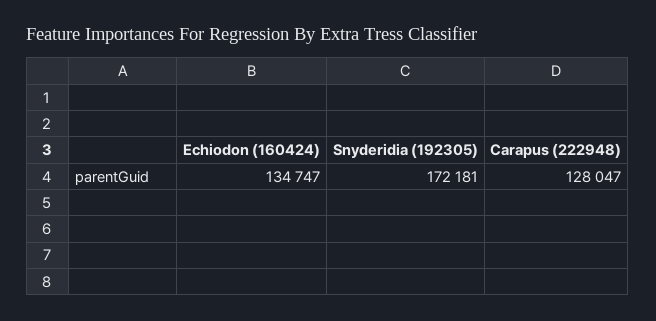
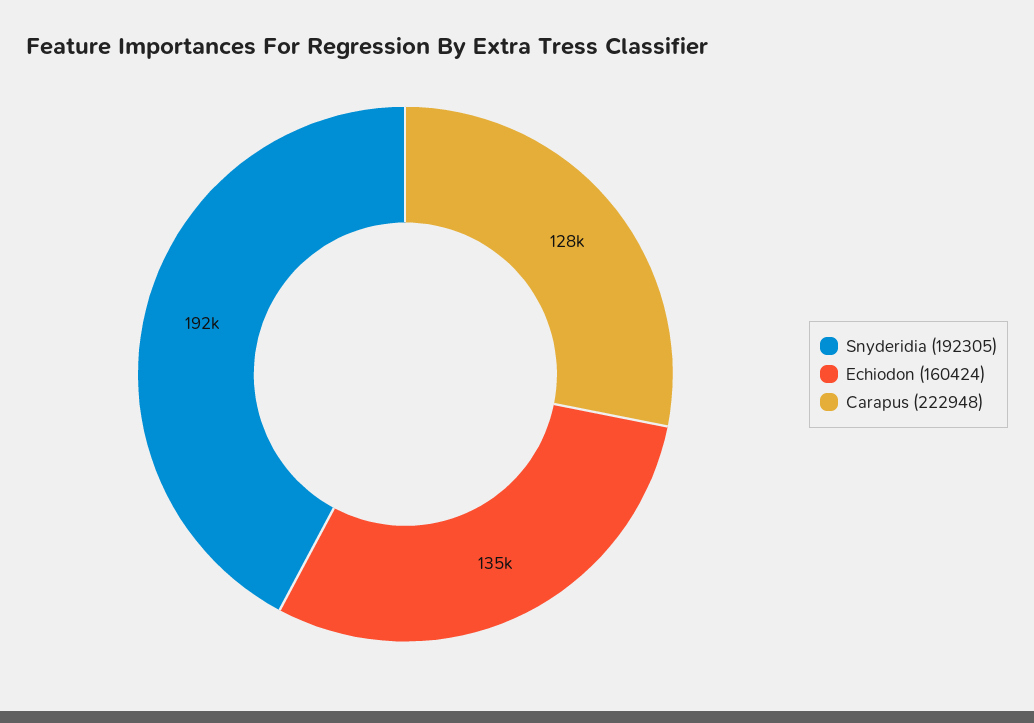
  {
    "Echiodon (160424)": 134747,
-   "Snyderidia (192305)": 172181,
+   "Snyderidia (192305)": 192000,
    "Carapus (222948)": 128047
  }

